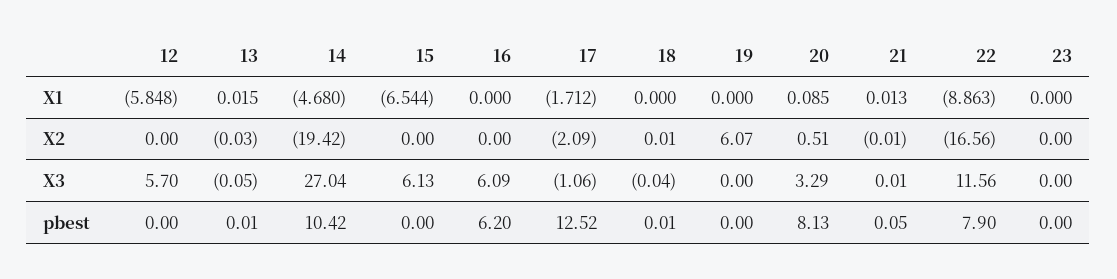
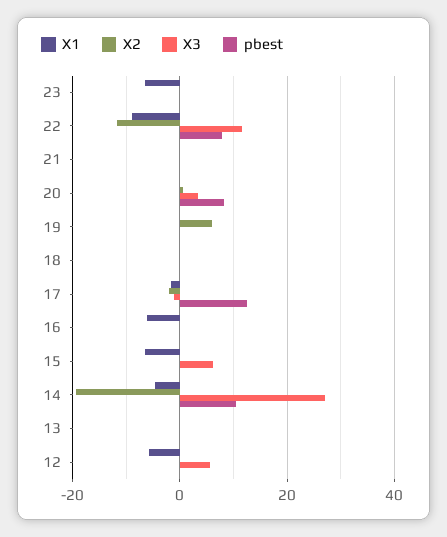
  {
    "X1": {
      "12": -5.848,
      "13": 0.015,
      "14": -4.68,
      "15": -6.544,
-     "16": 0,
+     "16": -6,
      "17": -1.712,
      "18": 0,
      "19": 0,
      "20": 0.085,
      "21": 0.013,
      "22": -8.863,
-     "23": 0
+     "23": -6
    },
    "X2": {
      "12": 0,
      "13": -0.03,
      "14": -19.42,
      "15": 0,
      "16": 0,
      "17": -2.09,
      "18": 0.01,
      "19": 6.07,
      "20": 0.51,
      "21": -0.01,
-     "22": -16.56,
+     "22": -12,
      "23": 0
    },
    "X3": {
      "12": 5.7,
      "13": -0.05,
      "14": 27.04,
      "15": 6.13,
-     "16": 6.09,
+     "16": 0,
      "17": -1.06,
      "18": -0.04,
      "19": 0,
      "20": 3.29,
      "21": 0.01,
      "22": 11.56,
      "23": 0
    },
    "pbest": {
      "12": 0,
      "13": 0.01,
      "14": 10.42,
      "15": 0,
-     "16": 6.2,
+     "16": 0,
      "17": 12.52,
      "18": 0.01,
      "19": 0,
      "20": 8.13,
      "21": 0.05,
      "22": 7.9,
      "23": 0
    }
  }

